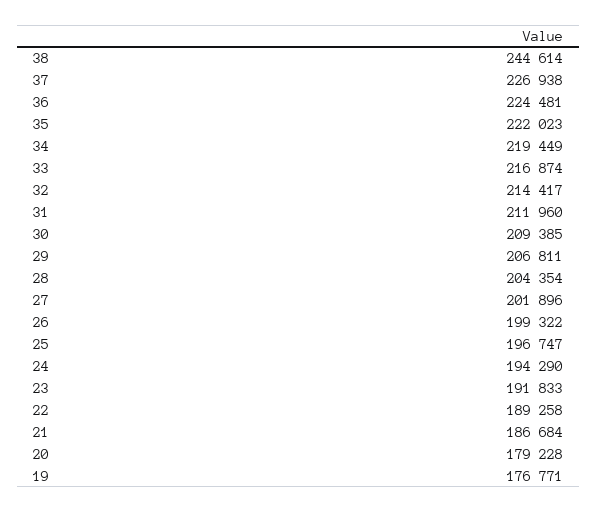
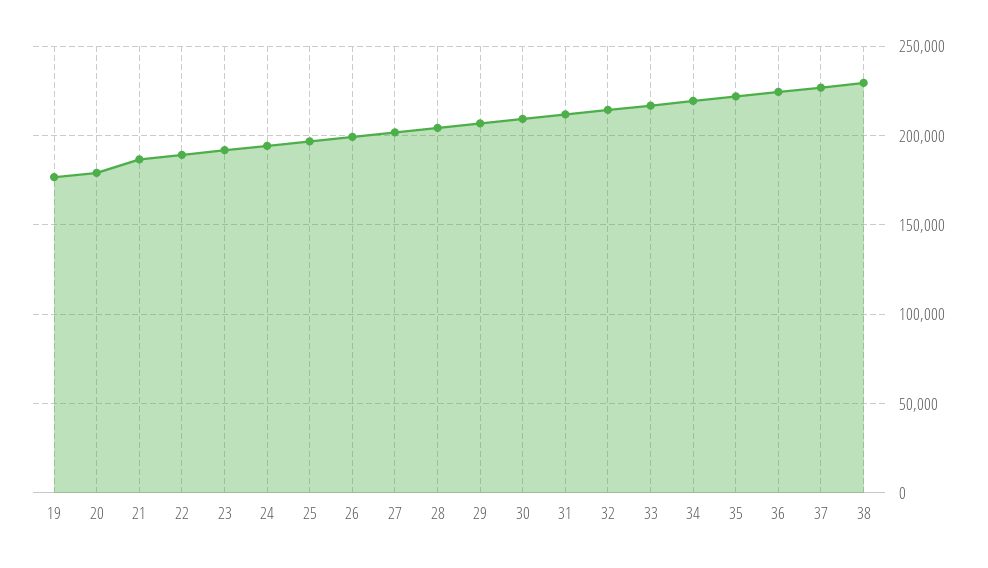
  {
-   "38": 244614,
+   "38": 230000,
    "37": 226938,
    "36": 224481,
    "35": 222023,
    "34": 219449,
    "33": 216874,
    "32": 214417,
    "31": 211960,
    "30": 209385,
    "29": 206811,
    "28": 204354,
    "27": 201896,
    "26": 199322,
    "25": 196747,
    "24": 194290,
    "23": 191833,
    "22": 189258,
    "21": 186684,
    "20": 179228,
    "19": 176771
  }

